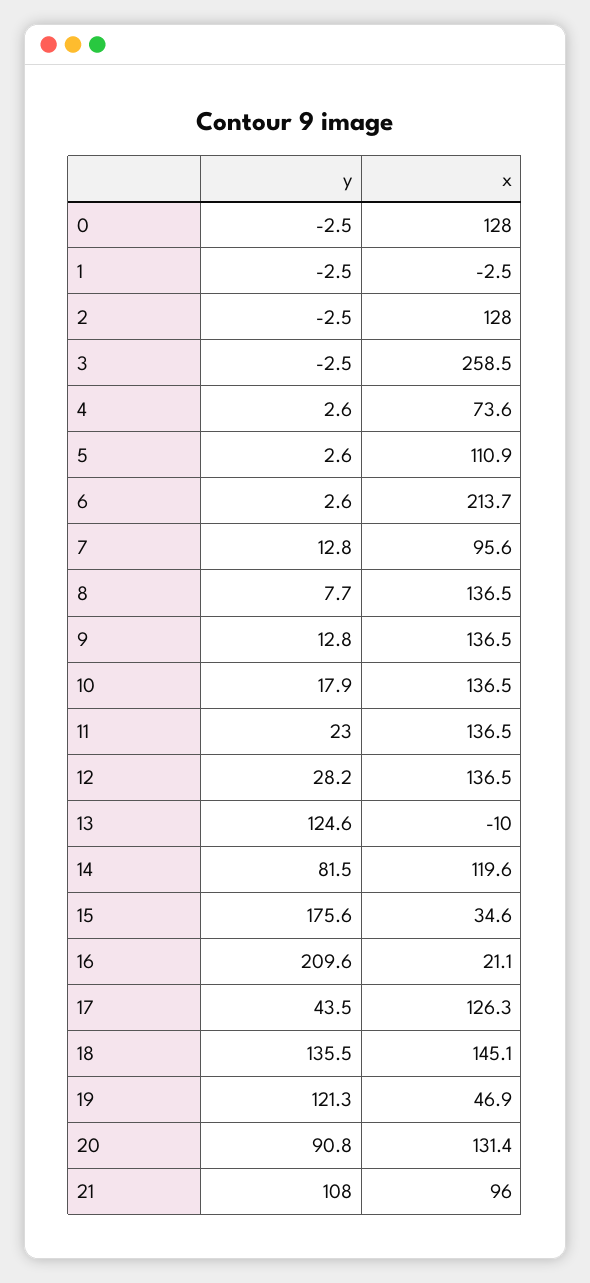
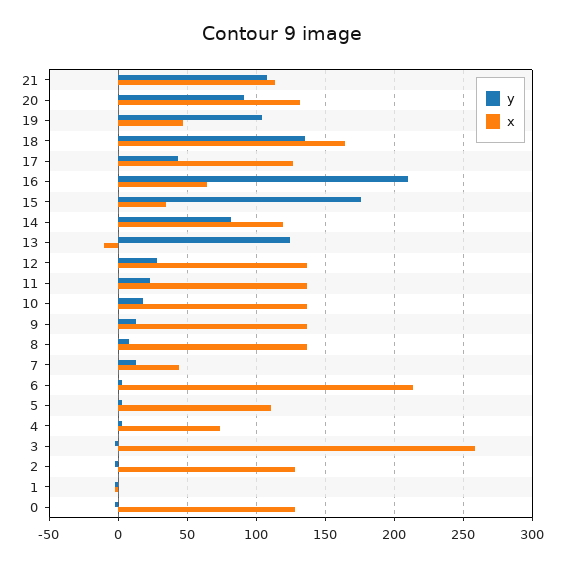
  {
    "y": {
      "0": -2.5,
      "1": -2.5,
      "2": -2.5,
      "3": -2.5,
      "4": 2.6,
      "5": 2.6,
      "6": 2.6,
      "7": 12.8,
      "8": 7.7,
      "9": 12.8,
      "10": 17.9,
      "11": 23,
      "12": 28.2,
      "13": 124.6,
      "14": 81.5,
      "15": 175.6,
      "16": 209.6,
      "17": 43.5,
      "18": 135.5,
-     "19": 121.3,
+     "19": 105,
      "20": 90.8,
      "21": 108
    },
    "x": {
      "0": 128,
      "1": -2.5,
      "2": 128,
      "3": 258.5,
      "4": 73.6,
      "5": 110.9,
      "6": 213.7,
-     "7": 95.6,
+     "7": 45,
      "8": 136.5,
      "9": 136.5,
      "10": 136.5,
      "11": 136.5,
      "12": 136.5,
      "13": -10,
      "14": 119.6,
      "15": 34.6,
-     "16": 21.1,
+     "16": 65,
      "17": 126.3,
-     "18": 145.1,
+     "18": 165,
      "19": 46.9,
      "20": 131.4,
-     "21": 96
+     "21": 115
    }
  }

